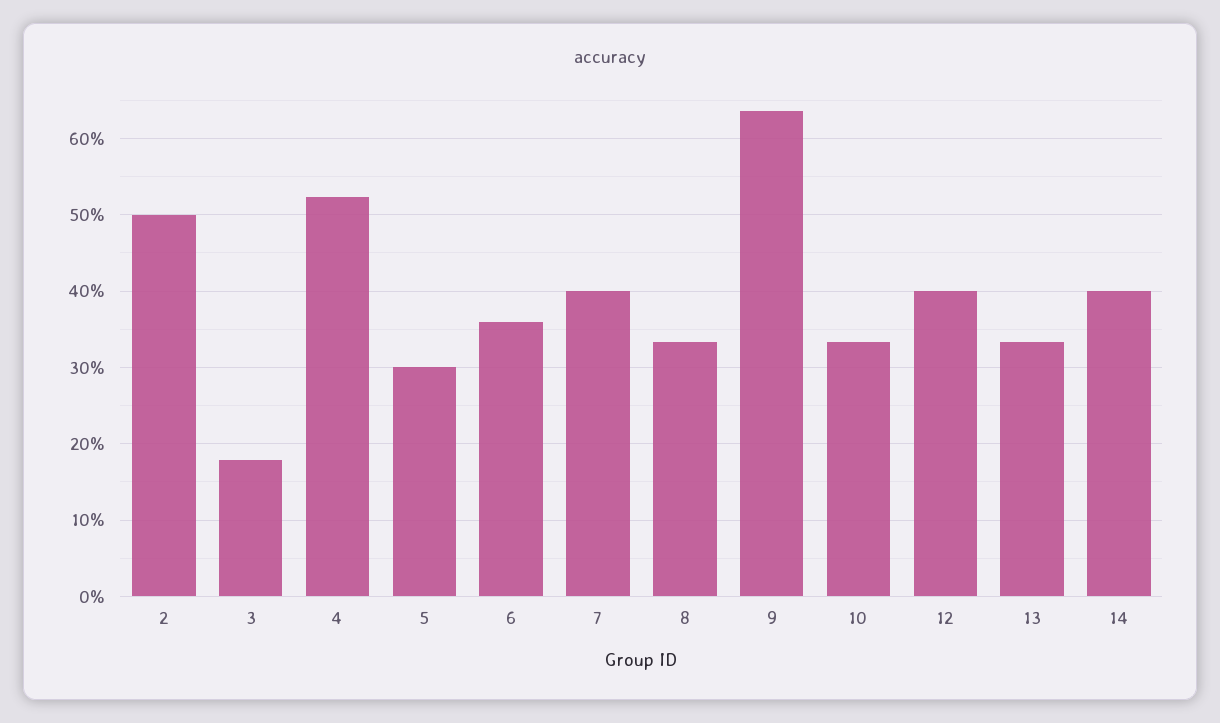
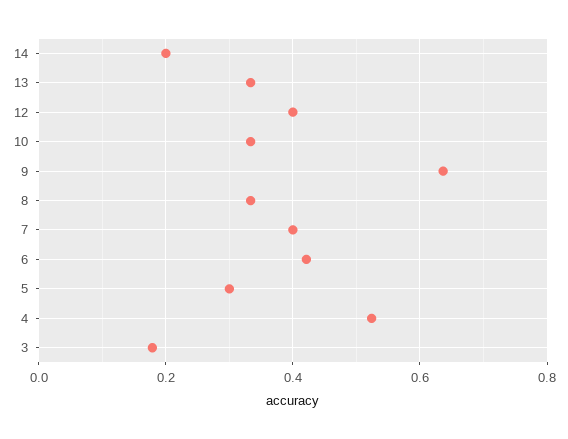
  {
-   "2": 0.5,
    "3": 0.18,
    "4": 0.52,
    "5": 0.3,
-   "6": 0.36,
+   "6": 0.42,
    "7": 0.4,
    "8": 0.33,
    "9": 0.64,
    "10": 0.33,
    "12": 0.4,
    "13": 0.33,
-   "14": 0.4
+   "14": 0.2
  }

